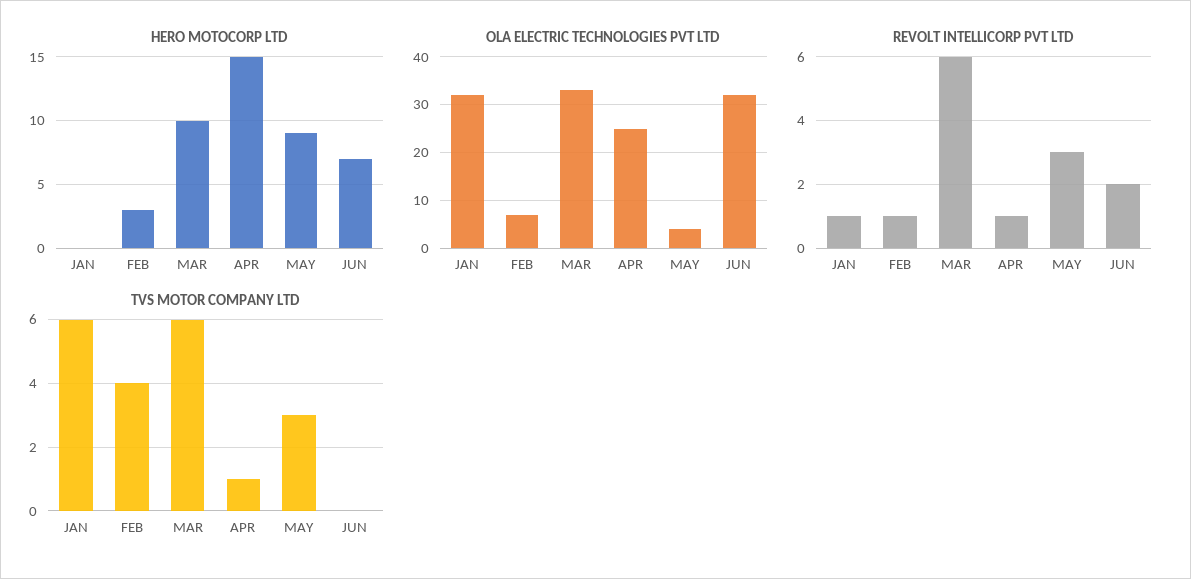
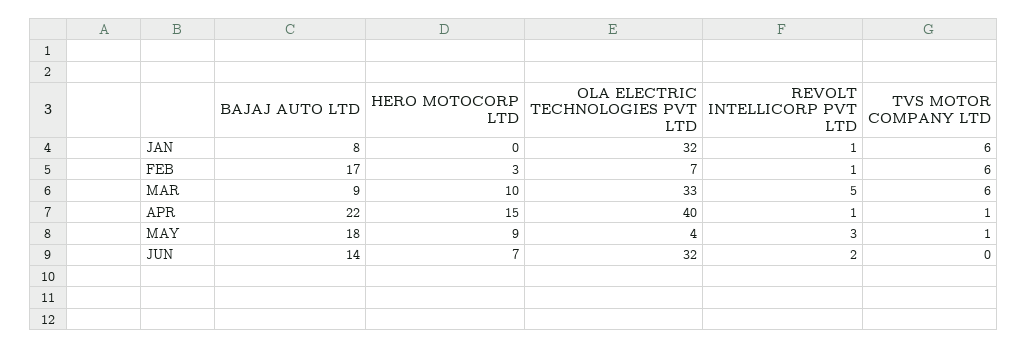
  {
    "HERO MOTOCORP LTD": {
      "JAN": 0,
      "FEB": 3,
      "MAR": 10,
      "APR": 15,
      "MAY": 9,
      "JUN": 7
    },
    "OLA ELECTRIC TECHNOLOGIES PVT LTD": {
      "JAN": 32,
      "FEB": 7,
      "MAR": 33,
-     "APR": 25,
+     "APR": 40,
      "MAY": 4,
      "JUN": 32
    },
    "REVOLT INTELLICORP PVT LTD": {
      "JAN": 1,
      "FEB": 1,
-     "MAR": 6,
+     "MAR": 5,
      "APR": 1,
      "MAY": 3,
      "JUN": 2
    },
    "TVS MOTOR COMPANY LTD": {
      "JAN": 6,
-     "FEB": 4,
+     "FEB": 6,
      "MAR": 6,
      "APR": 1,
-     "MAY": 3,
+     "MAY": 1,
      "JUN": 0
-   }
+   },
+   "BAJAJ AUTO LTD": {
+     "JAN": 8,
+     "FEB": 17,
+     "MAR": 9,
+     "APR": 22,
+     "MAY": 18,
+     "JUN": 14
+   }
  }

